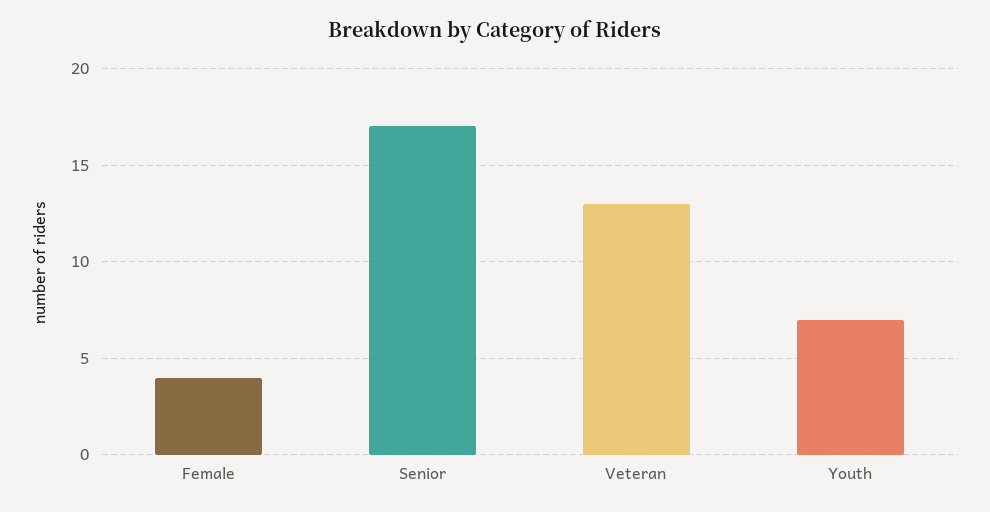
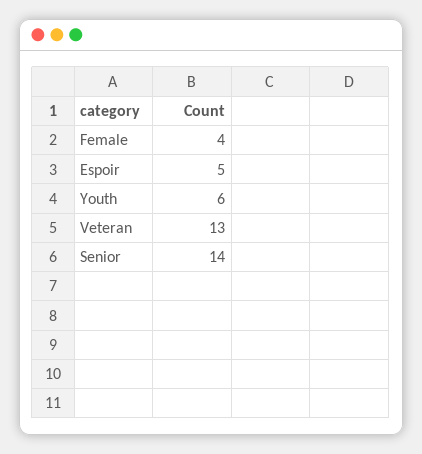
  {
    "Female": 4,
-   "Senior": 17,
+   "Senior": 14,
    "Veteran": 13,
-   "Youth": 7
+   "Youth": 6,
+   "Espoir": 5
  }

